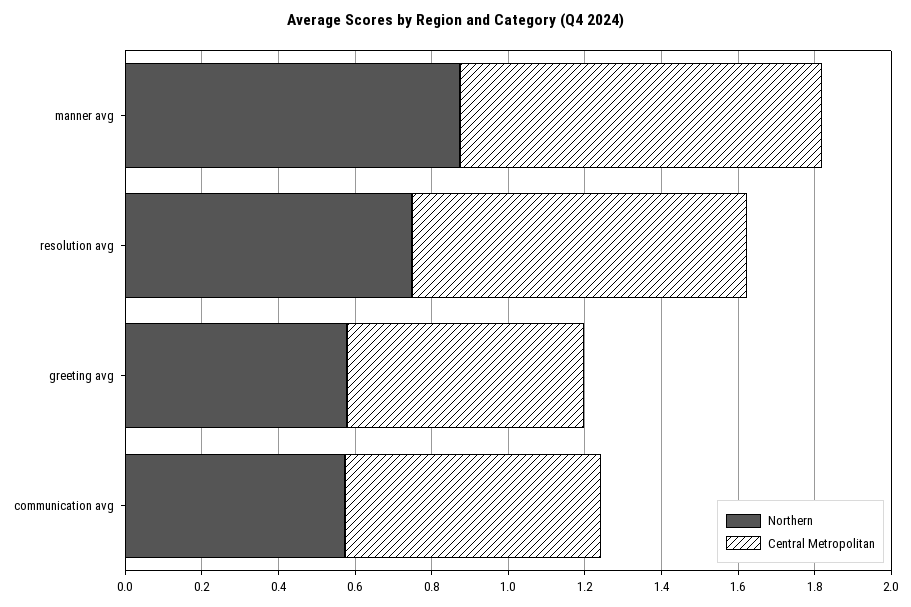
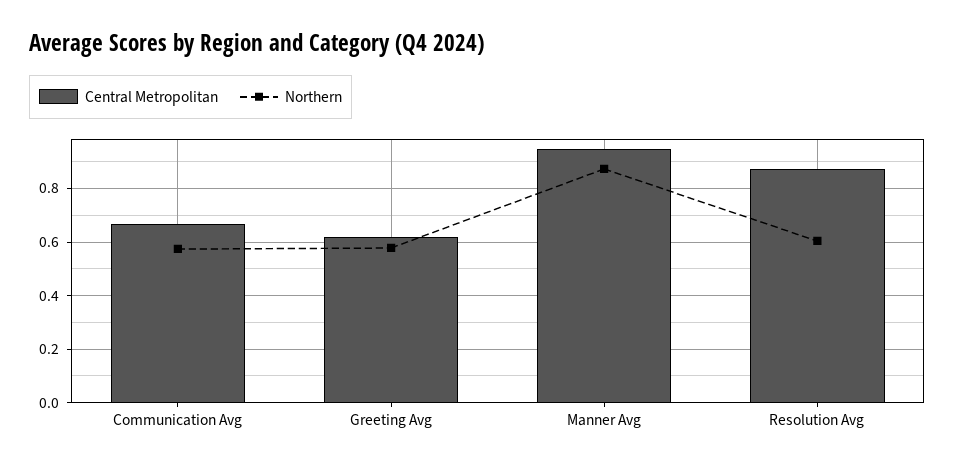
  {
    "Northern": {
      "manner avg": 0.875,
-     "resolution avg": 0.75,
+     "resolution avg": 0.6,
      "greeting avg": 0.575,
      "communication avg": 0.575
    },
    "Central Metropolitan": {
      "manner avg": 0.95,
      "resolution avg": 0.875,
      "greeting avg": 0.625,
      "communication avg": 0.675
    }
  }

